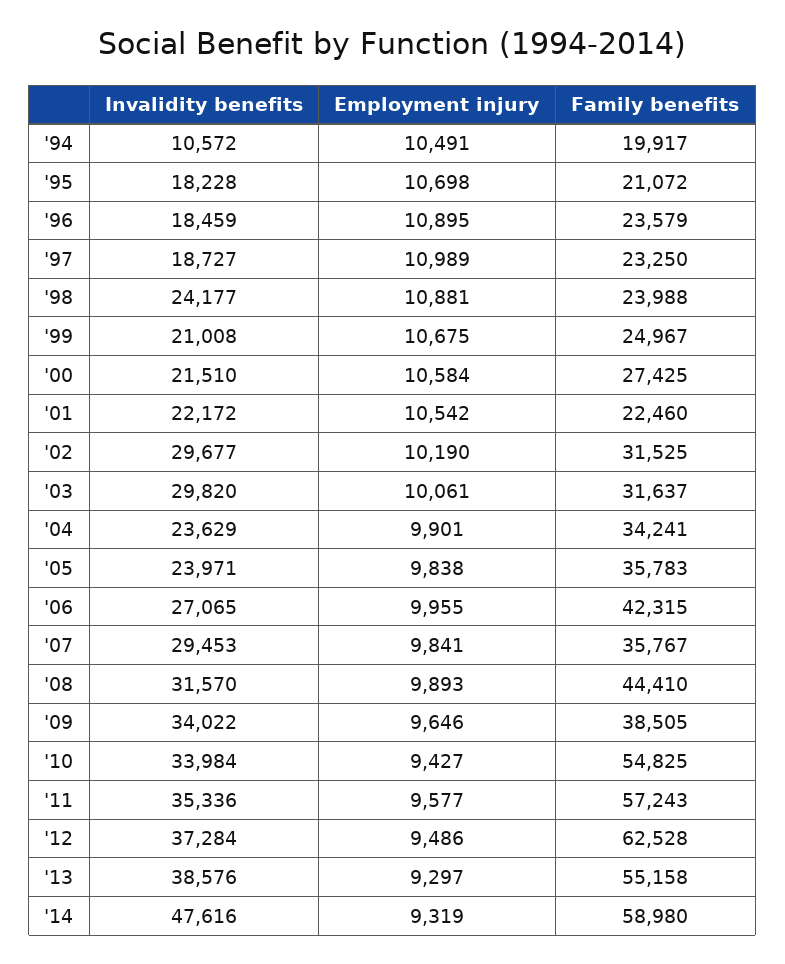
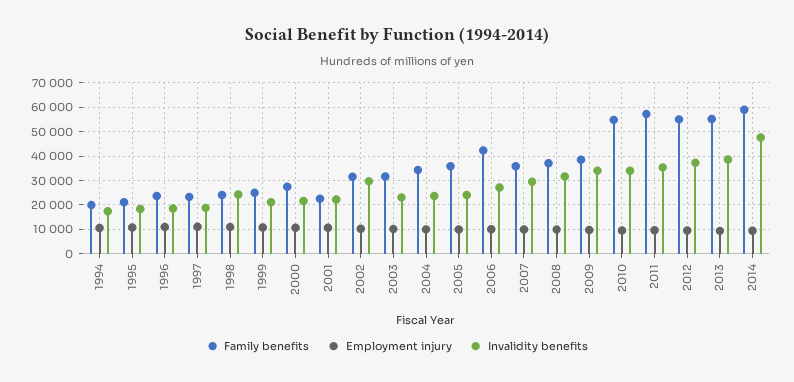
  {
    "Invalidity benefits": {
-     "'94": 10572,
+     "'94": 17500,
      "'95": 18228,
      "'96": 18459,
      "'97": 18727,
      "'98": 24177,
      "'99": 21008,
      "'00": 21510,
      "'01": 22172,
      "'02": 29677,
-     "'03": 29820,
+     "'03": 22500,
      "'04": 23629,
      "'05": 23971,
      "'06": 27065,
      "'07": 29453,
      "'08": 31570,
      "'09": 34022,
      "'10": 33984,
      "'11": 35336,
      "'12": 37284,
      "'13": 38576,
      "'14": 47616
    },
    "Employment injury": {
      "'94": 10491,
      "'95": 10698,
      "'96": 10895,
      "'97": 10989,
      "'98": 10881,
      "'99": 10675,
      "'00": 10584,
      "'01": 10542,
      "'02": 10190,
      "'03": 10061,
      "'04": 9901,
      "'05": 9838,
      "'06": 9955,
      "'07": 9841,
      "'08": 9893,
      "'09": 9646,
      "'10": 9427,
      "'11": 9577,
      "'12": 9486,
      "'13": 9297,
      "'14": 9319
    },
    "Family benefits": {
      "'94": 19917,
      "'95": 21072,
      "'96": 23579,
      "'97": 23250,
      "'98": 23988,
      "'99": 24967,
      "'00": 27425,
      "'01": 22460,
      "'02": 31525,
      "'03": 31637,
      "'04": 34241,
      "'05": 35783,
      "'06": 42315,
      "'07": 35767,
-     "'08": 44410,
+     "'08": 37500,
      "'09": 38505,
      "'10": 54825,
      "'11": 57243,
-     "'12": 62528,
+     "'12": 55000,
      "'13": 55158,
      "'14": 58980
    }
  }

